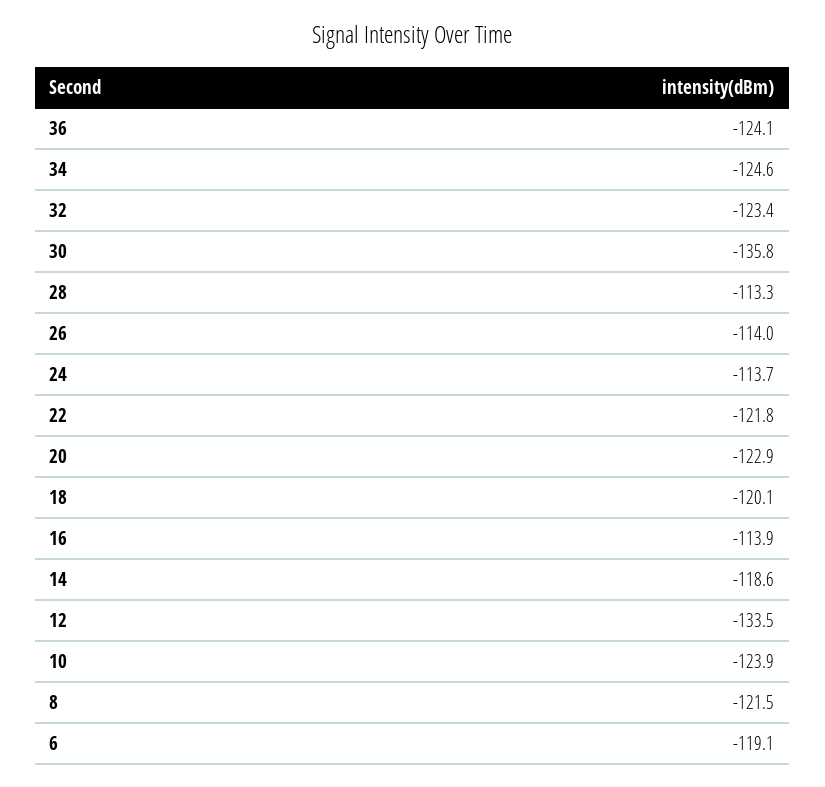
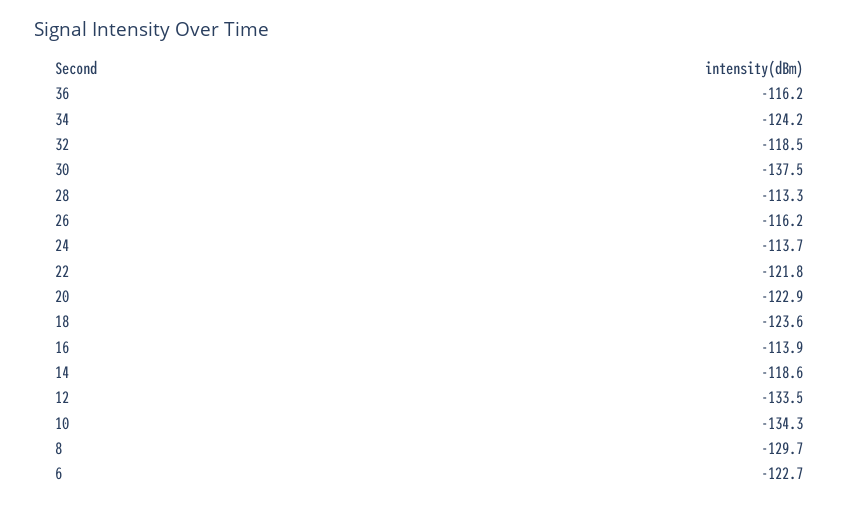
  {
-   "36": -124.1,
+   "36": -116.2,
-   "34": -124.6,
+   "34": -124.2,
-   "32": -123.4,
+   "32": -118.5,
-   "30": -135.8,
+   "30": -137.5,
    "28": -113.3,
-   "26": -114,
+   "26": -116.2,
    "24": -113.7,
    "22": -121.8,
    "20": -122.9,
-   "18": -120.1,
+   "18": -123.6,
    "16": -113.9,
    "14": -118.6,
    "12": -133.5,
-   "10": -123.9,
+   "10": -134.3,
-   "8": -121.5,
+   "8": -129.7,
-   "6": -119.1
+   "6": -122.7
  }

